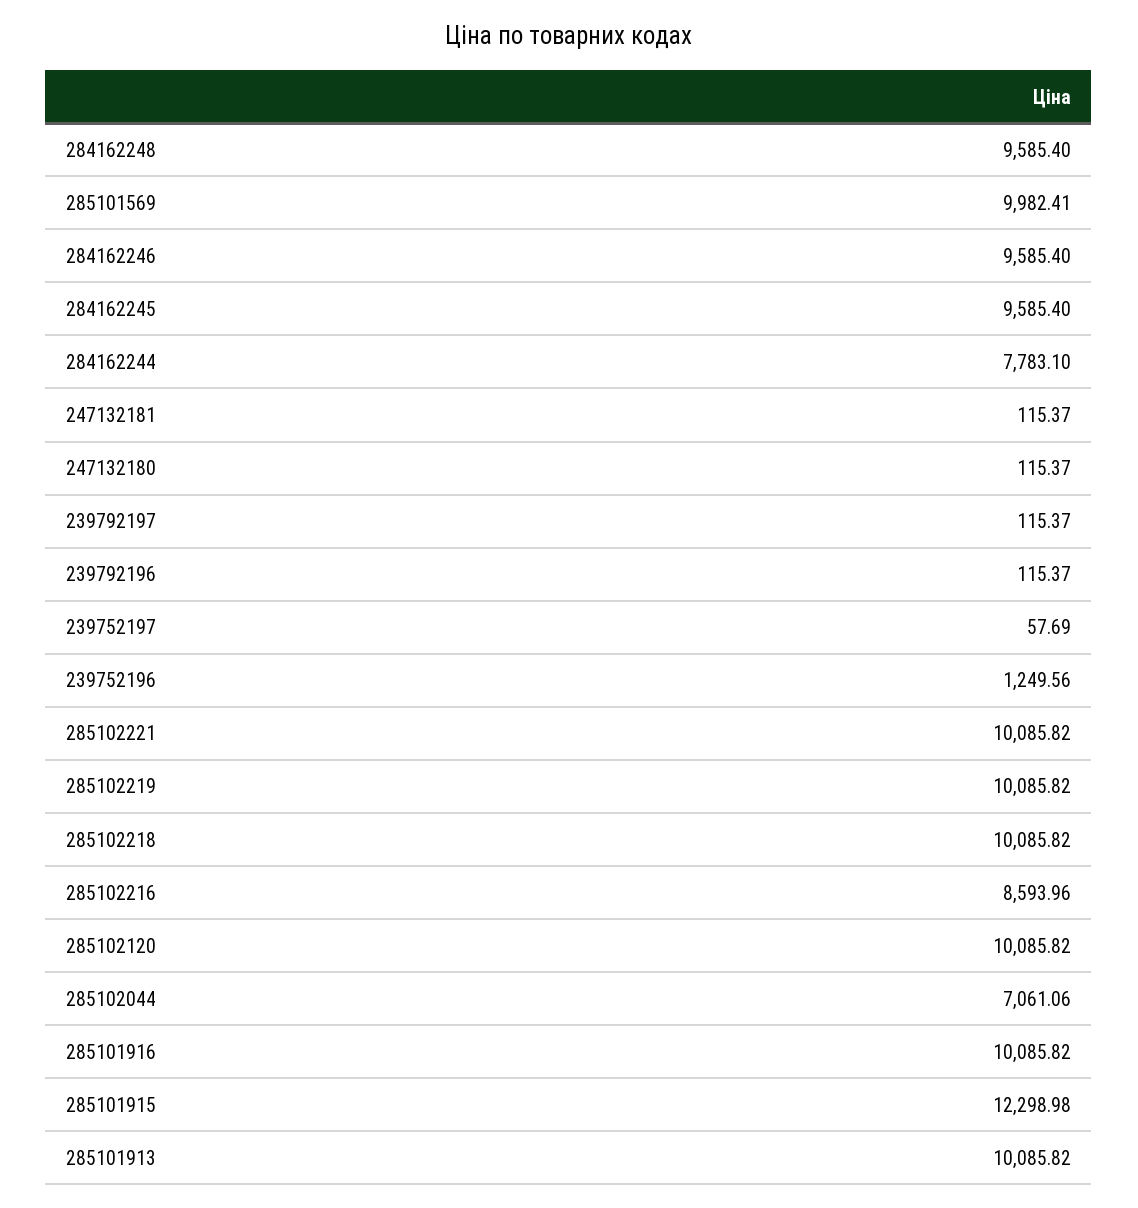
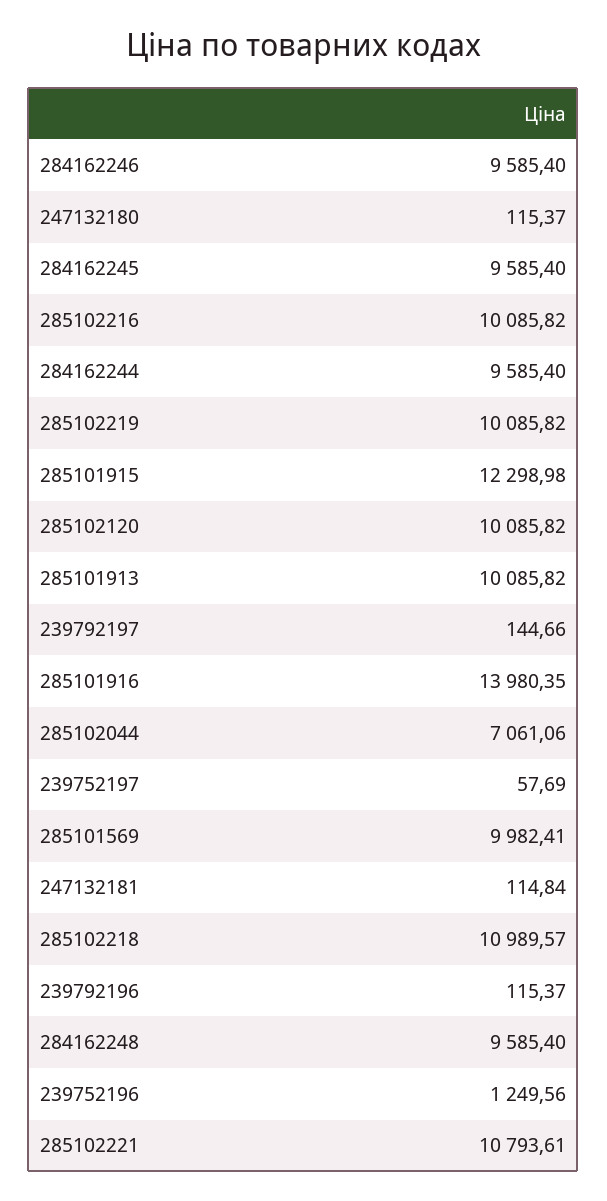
  {
    "284162248": 9585.4,
    "285101569": 9982.41,
    "284162246": 9585.4,
    "284162245": 9585.4,
-   "284162244": 7783.1,
+   "284162244": 9585.4,
-   "247132181": 115.37,
+   "247132181": 114.84,
    "247132180": 115.37,
-   "239792197": 115.37,
+   "239792197": 144.66,
    "239792196": 115.37,
    "239752197": 57.69,
    "239752196": 1249.56,
-   "285102221": 10085.82,
+   "285102221": 10793.61,
    "285102219": 10085.82,
-   "285102218": 10085.82,
+   "285102218": 10989.57,
-   "285102216": 8593.96,
+   "285102216": 10085.82,
    "285102120": 10085.82,
    "285102044": 7061.06,
-   "285101916": 10085.82,
+   "285101916": 13980.35,
    "285101915": 12298.98,
    "285101913": 10085.82
  }

